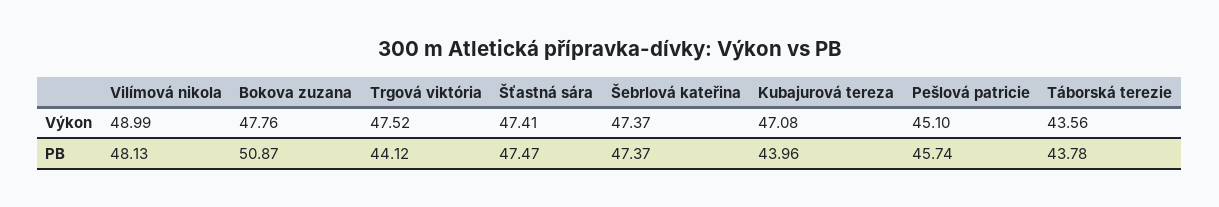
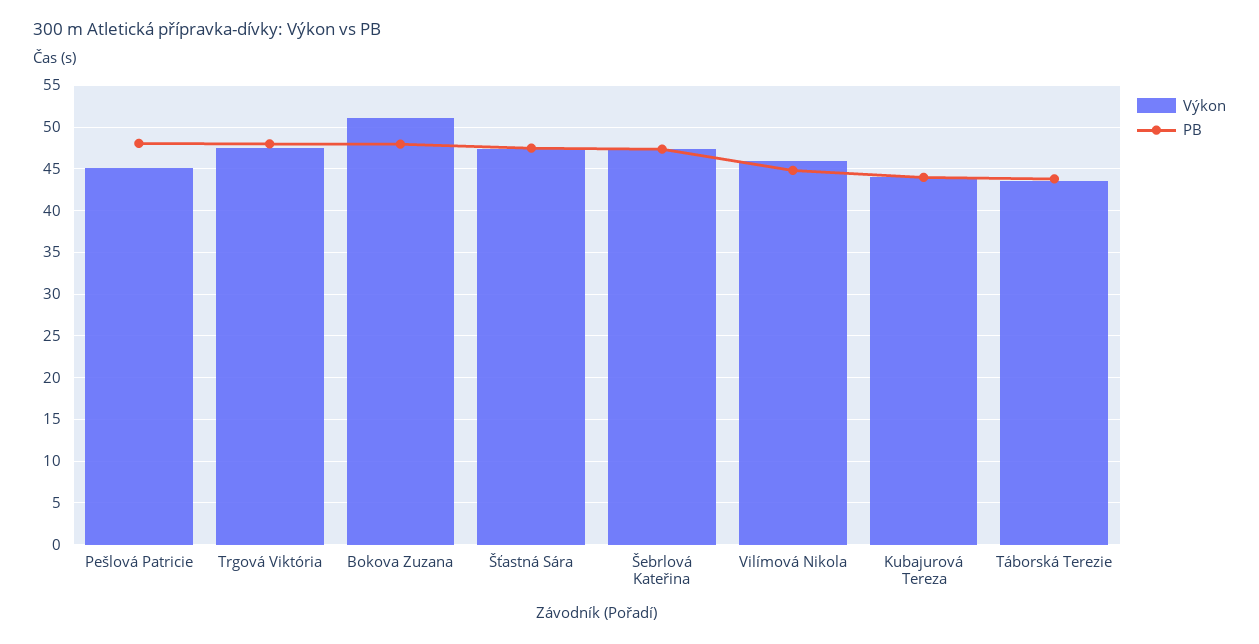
  {
    "Výkon": {
-     "Vilímová nikola": 48.99,
+     "Vilímová nikola": 46,
-     "Bokova zuzana": 47.76,
+     "Bokova zuzana": 51,
      "Trgová viktória": 47.52,
      "Šťastná sára": 47.41,
      "Šebrlová kateřina": 47.37,
-     "Kubajurová tereza": 47.08,
+     "Kubajurová tereza": 44,
      "Pešlová patricie": 45.1,
      "Táborská terezie": 43.56
    },
    "PB": {
-     "Vilímová nikola": 48.13,
+     "Vilímová nikola": 45,
-     "Bokova zuzana": 50.87,
+     "Bokova zuzana": 48,
-     "Trgová viktória": 44.12,
+     "Trgová viktória": 48,
      "Šťastná sára": 47.47,
      "Šebrlová kateřina": 47.37,
      "Kubajurová tereza": 43.96,
-     "Pešlová patricie": 45.74,
+     "Pešlová patricie": 48,
      "Táborská terezie": 43.78
    }
  }

